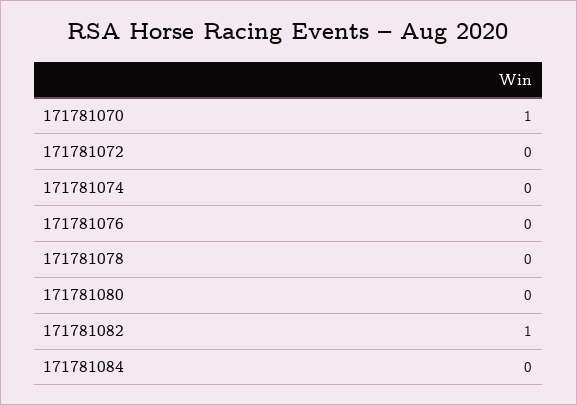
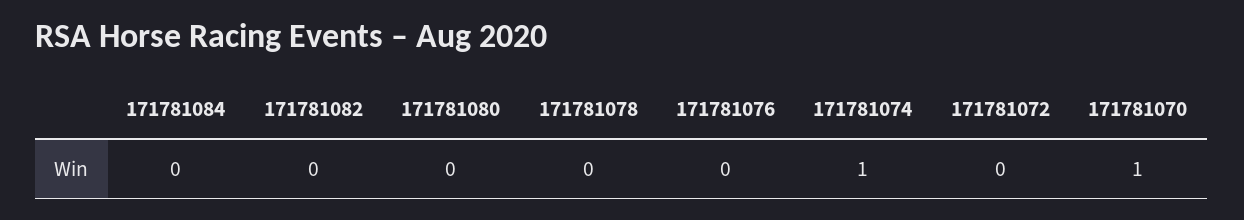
  {
    "171781070": 1,
    "171781072": 0,
-   "171781074": 0,
+   "171781074": 1,
    "171781076": 0,
    "171781078": 0,
    "171781080": 0,
-   "171781082": 1,
+   "171781082": 0,
    "171781084": 0
  }

